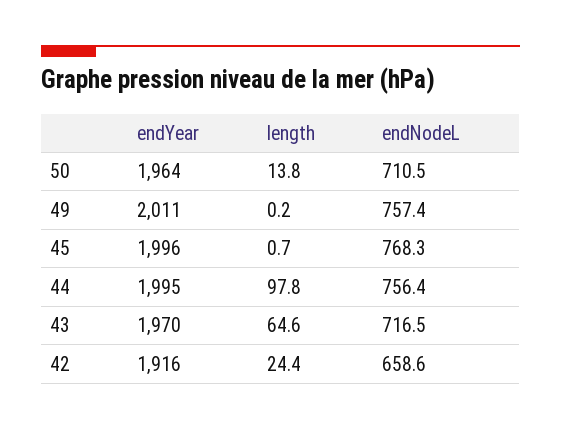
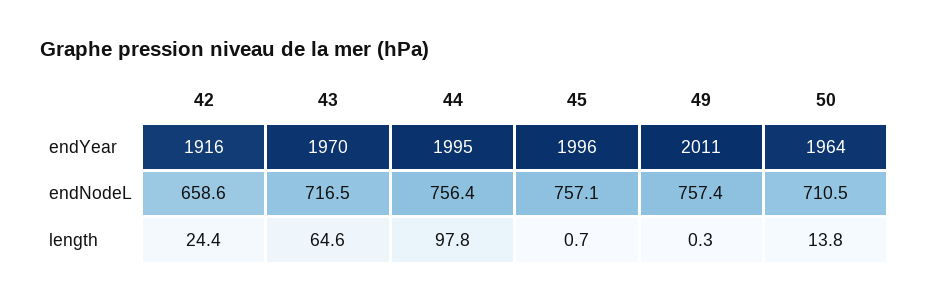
  {
    "endYear": {
      "50": 1964,
      "49": 2011,
      "45": 1996,
      "44": 1995,
      "43": 1970,
      "42": 1916
    },
    "length": {
      "50": 13.8,
-     "49": 0.2,
+     "49": 0.3,
      "45": 0.7,
      "44": 97.8,
      "43": 64.6,
      "42": 24.4
    },
    "endNodeL": {
      "50": 710.5,
      "49": 757.4,
-     "45": 768.3,
+     "45": 757.1,
      "44": 756.4,
      "43": 716.5,
      "42": 658.6
    }
  }

